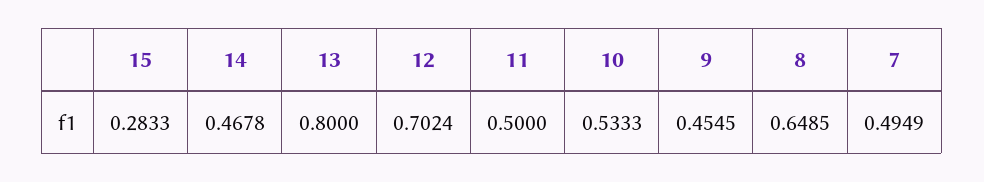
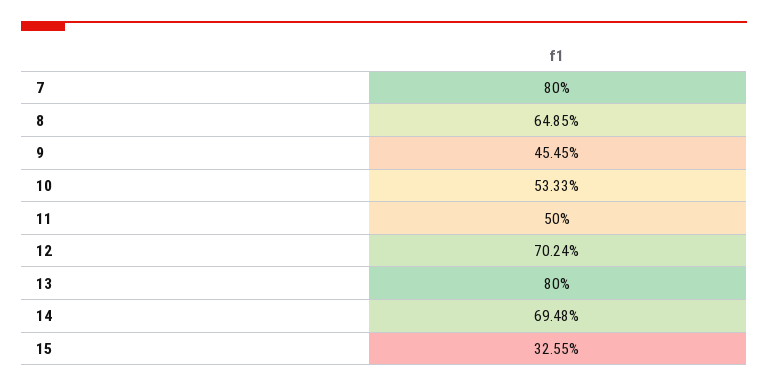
  {
-   "15": 0.2833,
+   "15": 0.3255,
-   "14": 0.4678,
+   "14": 0.6948,
    "13": 0.8,
    "12": 0.7024,
    "11": 0.5,
    "10": 0.5333,
    "9": 0.4545,
    "8": 0.6485,
-   "7": 0.4949
+   "7": 0.8
  }

